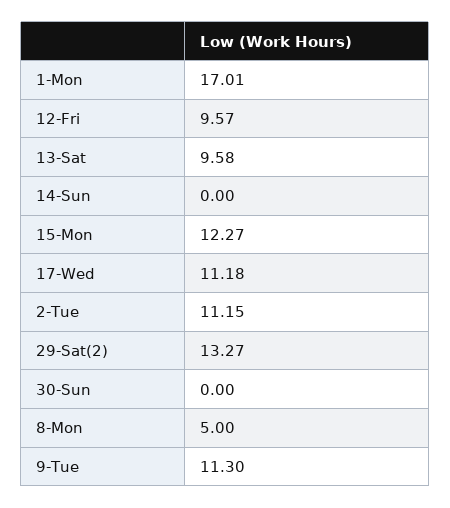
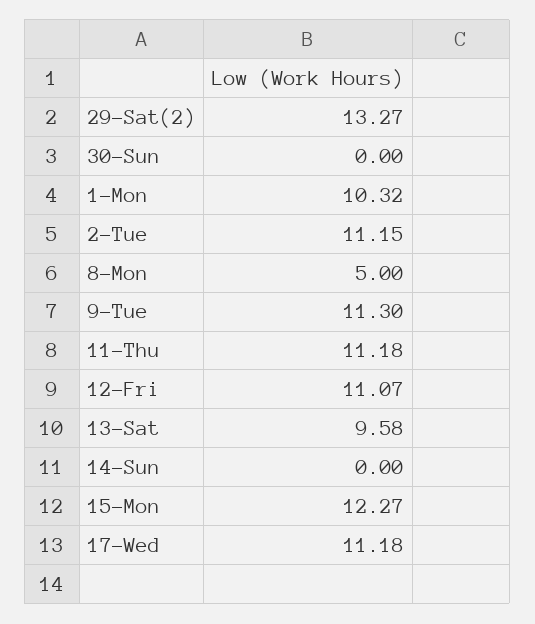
  {
-   "1-Mon": 17.01,
+   "1-Mon": 10.32,
-   "12-Fri": 9.57,
+   "12-Fri": 11.07,
    "13-Sat": 9.58,
    "14-Sun": 0,
    "15-Mon": 12.27,
    "17-Wed": 11.18,
    "2-Tue": 11.15,
    "29-Sat(2)": 13.27,
    "30-Sun": 0,
    "8-Mon": 5,
-   "9-Tue": 11.3
+   "9-Tue": 11.3,
+   "11-Thu": 11.18
  }

